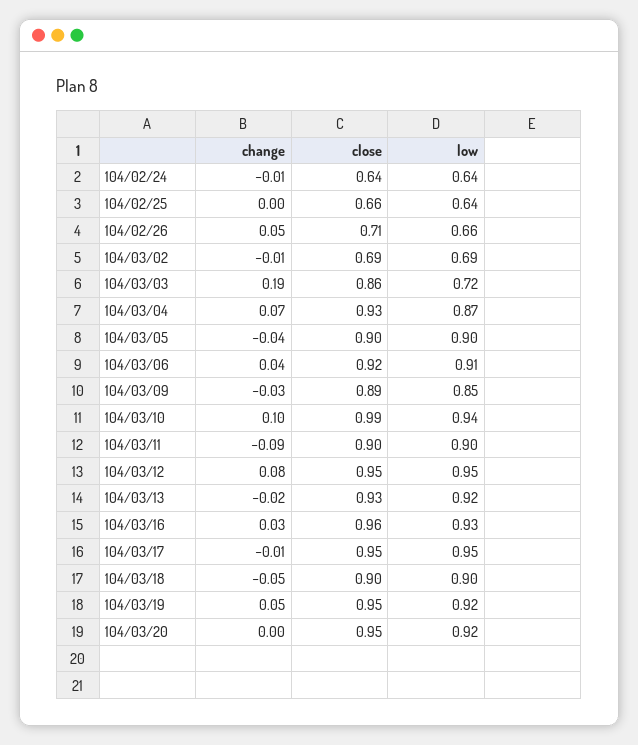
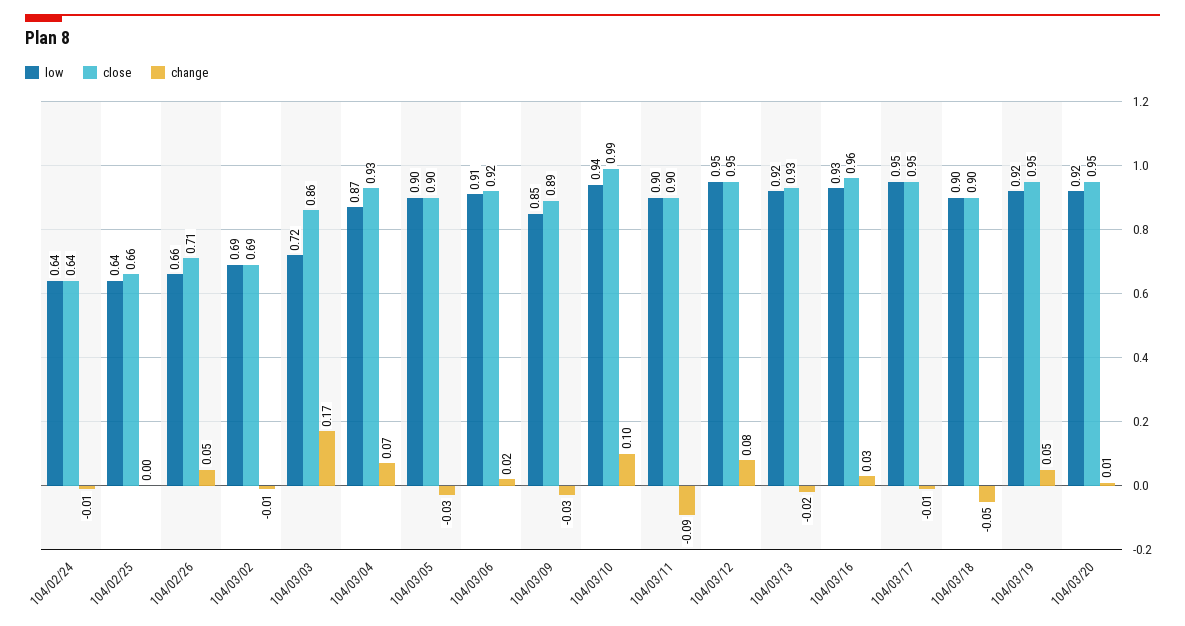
  {
    "change": {
      "104/02/24": -0.01,
      "104/02/25": 0,
      "104/02/26": 0.05,
      "104/03/02": -0.01,
-     "104/03/03": 0.19,
+     "104/03/03": 0.17,
      "104/03/04": 0.07,
-     "104/03/05": -0.04,
+     "104/03/05": -0.03,
-     "104/03/06": 0.04,
+     "104/03/06": 0.02,
      "104/03/09": -0.03,
      "104/03/10": 0.1,
      "104/03/11": -0.09,
      "104/03/12": 0.08,
      "104/03/13": -0.02,
      "104/03/16": 0.03,
      "104/03/17": -0.01,
      "104/03/18": -0.05,
      "104/03/19": 0.05,
-     "104/03/20": 0
+     "104/03/20": 0.01
    },
    "close": {
      "104/02/24": 0.64,
      "104/02/25": 0.66,
      "104/02/26": 0.71,
      "104/03/02": 0.69,
      "104/03/03": 0.86,
      "104/03/04": 0.93,
      "104/03/05": 0.9,
      "104/03/06": 0.92,
      "104/03/09": 0.89,
      "104/03/10": 0.99,
      "104/03/11": 0.9,
      "104/03/12": 0.95,
      "104/03/13": 0.93,
      "104/03/16": 0.96,
      "104/03/17": 0.95,
      "104/03/18": 0.9,
      "104/03/19": 0.95,
      "104/03/20": 0.95
    },
    "low": {
      "104/02/24": 0.64,
      "104/02/25": 0.64,
      "104/02/26": 0.66,
      "104/03/02": 0.69,
      "104/03/03": 0.72,
      "104/03/04": 0.87,
      "104/03/05": 0.9,
      "104/03/06": 0.91,
      "104/03/09": 0.85,
      "104/03/10": 0.94,
      "104/03/11": 0.9,
      "104/03/12": 0.95,
      "104/03/13": 0.92,
      "104/03/16": 0.93,
      "104/03/17": 0.95,
      "104/03/18": 0.9,
      "104/03/19": 0.92,
      "104/03/20": 0.92
    }
  }

